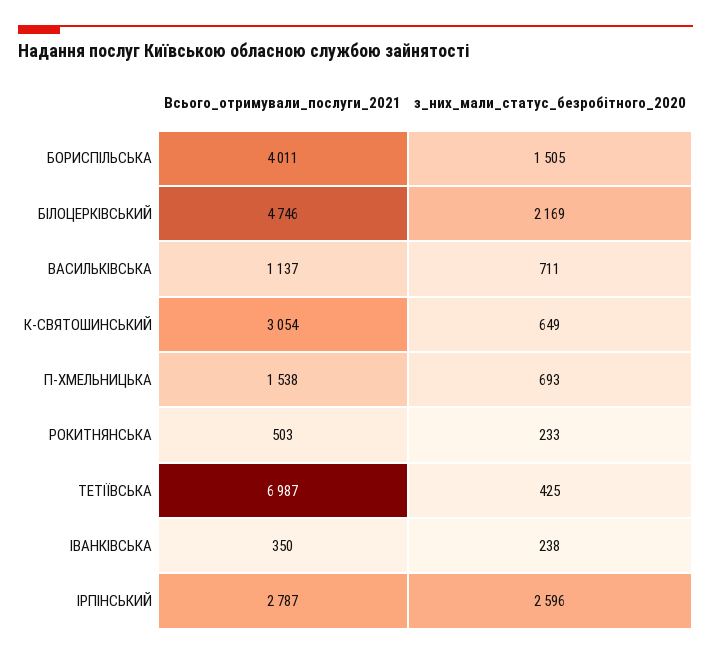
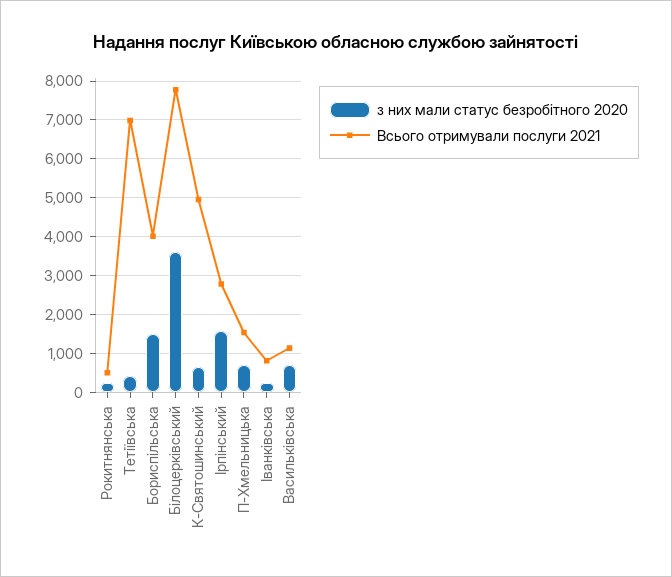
  {
    "Всього_отримували_послуги_2021": {
      "БОРИСПІЛЬСЬКА": 4011,
-     "БІЛОЦЕРКІВСЬКИЙ": 4746,
+     "БІЛОЦЕРКІВСЬКИЙ": 7800,
      "ВАСИЛЬКІВСЬКА": 1137,
-     "К-СВЯТОШИНСЬКИЙ": 3054,
+     "К-СВЯТОШИНСЬКИЙ": 5000,
      "П-ХМЕЛЬНИЦЬКА": 1538,
      "РОКИТНЯНСЬКА": 503,
      "ТЕТІЇВСЬКА": 6987,
-     "ІВАНКІВСЬКА": 350,
+     "ІВАНКІВСЬКА": 800,
      "ІРПІНСЬКИЙ": 2787
    },
    "з_них_мали_статус_безробітного_2020": {
      "БОРИСПІЛЬСЬКА": 1505,
-     "БІЛОЦЕРКІВСЬКИЙ": 2169,
+     "БІЛОЦЕРКІВСЬКИЙ": 3600,
      "ВАСИЛЬКІВСЬКА": 711,
      "К-СВЯТОШИНСЬКИЙ": 649,
      "П-ХМЕЛЬНИЦЬКА": 693,
      "РОКИТНЯНСЬКА": 233,
      "ТЕТІЇВСЬКА": 425,
      "ІВАНКІВСЬКА": 238,
-     "ІРПІНСЬКИЙ": 2596
+     "ІРПІНСЬКИЙ": 1600
    }
  }

